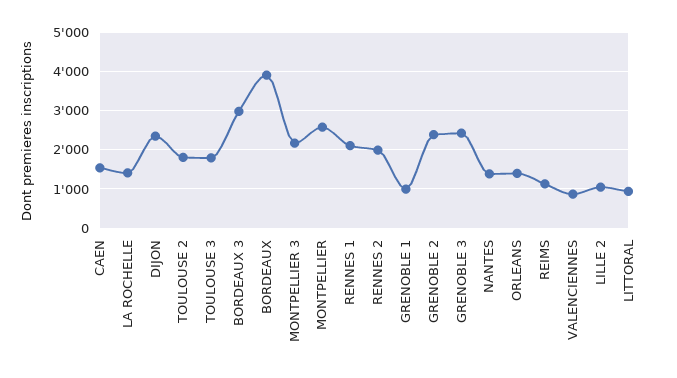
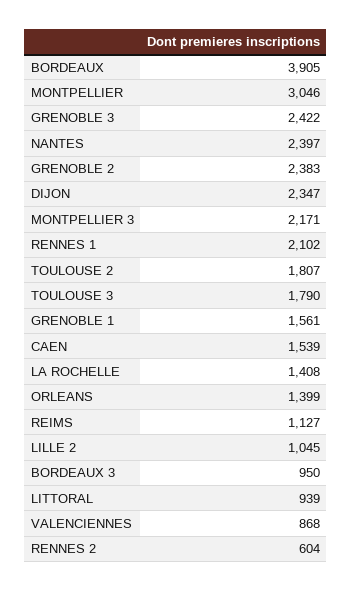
  {
    "CAEN": 1539,
    "LA ROCHELLE": 1408,
    "DIJON": 2347,
    "TOULOUSE 2": 1807,
    "TOULOUSE 3": 1790,
-   "BORDEAUX 3": 3000,
+   "BORDEAUX 3": 950,
    "BORDEAUX": 3905,
    "MONTPELLIER 3": 2171,
-   "MONTPELLIER": 2600,
+   "MONTPELLIER": 3046,
    "RENNES 1": 2102,
-   "RENNES 2": 2000,
+   "RENNES 2": 604,
-   "GRENOBLE 1": 1000,
+   "GRENOBLE 1": 1561,
    "GRENOBLE 2": 2383,
    "GRENOBLE 3": 2422,
-   "NANTES": 1400,
+   "NANTES": 2397,
    "ORLEANS": 1399,
    "REIMS": 1127,
    "VALENCIENNES": 868,
    "LILLE 2": 1045,
    "LITTORAL": 939
  }

